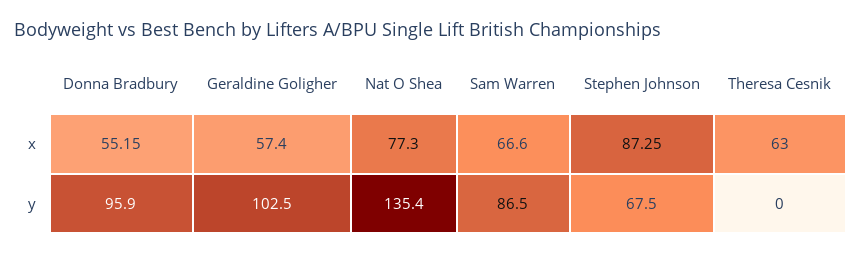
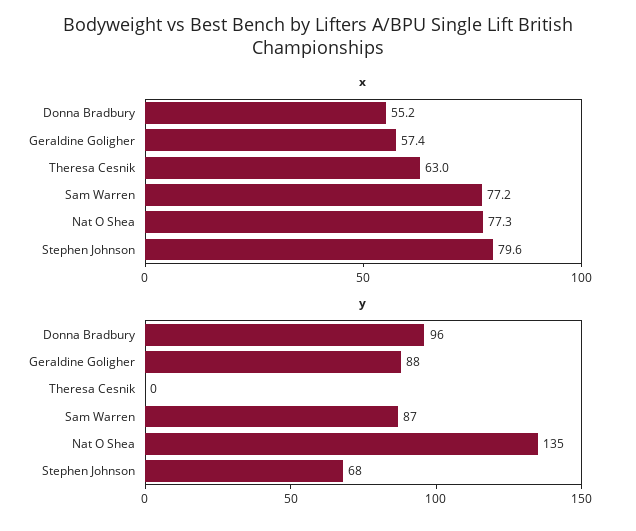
  {
    "x": {
      "Donna Bradbury": 55.15,
      "Geraldine Goligher": 57.4,
      "Nat O Shea": 77.3,
-     "Sam Warren": 66.6,
+     "Sam Warren": 77.2,
-     "Stephen Johnson": 87.25,
+     "Stephen Johnson": 79.6,
      "Theresa Cesnik": 63
    },
    "y": {
      "Donna Bradbury": 95.9,
-     "Geraldine Goligher": 102.5,
+     "Geraldine Goligher": 88,
      "Nat O Shea": 135.4,
      "Sam Warren": 86.5,
      "Stephen Johnson": 67.5,
      "Theresa Cesnik": 0
    }
  }

